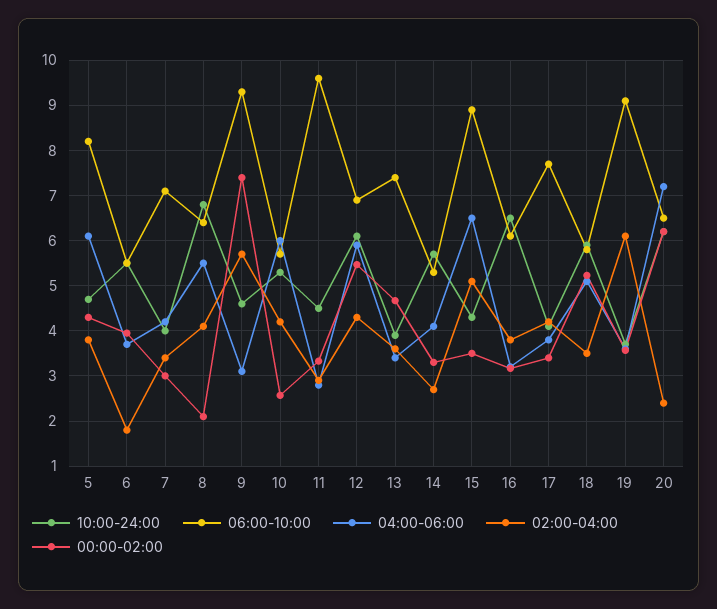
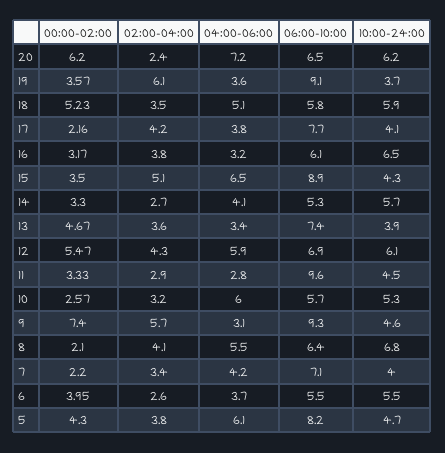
  {
    "10:00-24:00": {
      "5": 4.7,
      "6": 5.5,
      "7": 4,
      "8": 6.8,
      "9": 4.6,
      "10": 5.3,
      "11": 4.5,
      "12": 6.1,
      "13": 3.9,
      "14": 5.7,
      "15": 4.3,
      "16": 6.5,
      "17": 4.1,
      "18": 5.9,
      "19": 3.7,
      "20": 6.2
    },
    "06:00-10:00": {
      "5": 8.2,
      "6": 5.5,
      "7": 7.1,
      "8": 6.4,
      "9": 9.3,
      "10": 5.7,
      "11": 9.6,
      "12": 6.9,
      "13": 7.4,
      "14": 5.3,
      "15": 8.9,
      "16": 6.1,
      "17": 7.7,
      "18": 5.8,
      "19": 9.1,
      "20": 6.5
    },
    "04:00-06:00": {
      "5": 6.1,
      "6": 3.7,
      "7": 4.2,
      "8": 5.5,
      "9": 3.1,
      "10": 6,
      "11": 2.8,
      "12": 5.9,
      "13": 3.4,
      "14": 4.1,
      "15": 6.5,
      "16": 3.2,
      "17": 3.8,
      "18": 5.1,
      "19": 3.6,
      "20": 7.2
    },
    "02:00-04:00": {
      "5": 3.8,
-     "6": 1.8,
+     "6": 2.6,
      "7": 3.4,
      "8": 4.1,
      "9": 5.7,
-     "10": 4.2,
+     "10": 3.2,
      "11": 2.9,
      "12": 4.3,
      "13": 3.6,
      "14": 2.7,
      "15": 5.1,
      "16": 3.8,
      "17": 4.2,
      "18": 3.5,
      "19": 6.1,
      "20": 2.4
    },
    "00:00-02:00": {
      "5": 4.3,
      "6": 3.95,
-     "7": 3,
+     "7": 2.2,
      "8": 2.1,
      "9": 7.4,
      "10": 2.57,
      "11": 3.33,
      "12": 5.47,
      "13": 4.67,
      "14": 3.3,
      "15": 3.5,
      "16": 3.17,
-     "17": 3.4,
+     "17": 2.16,
      "18": 5.23,
      "19": 3.57,
      "20": 6.2
    }
  }

